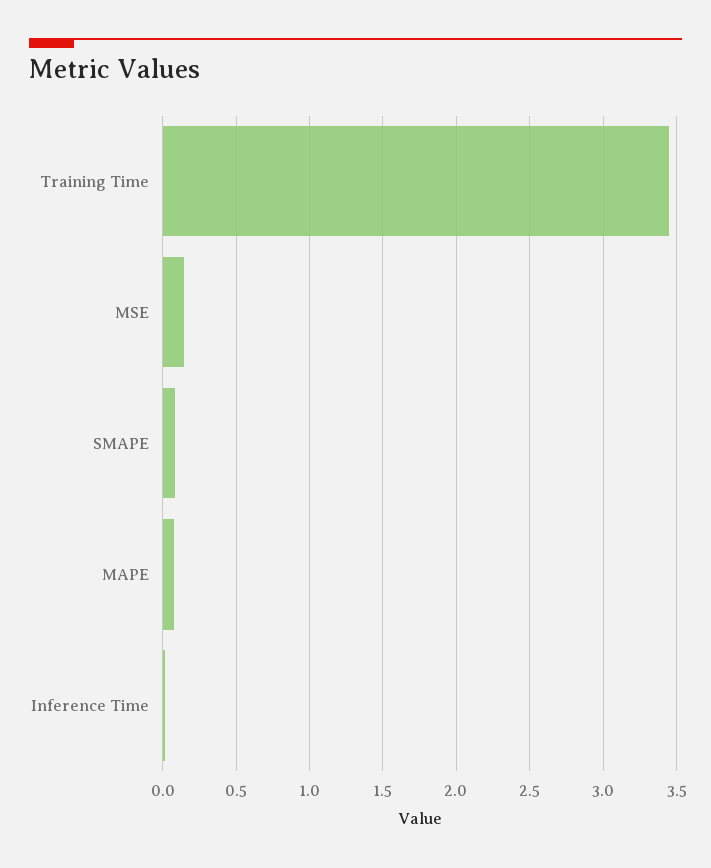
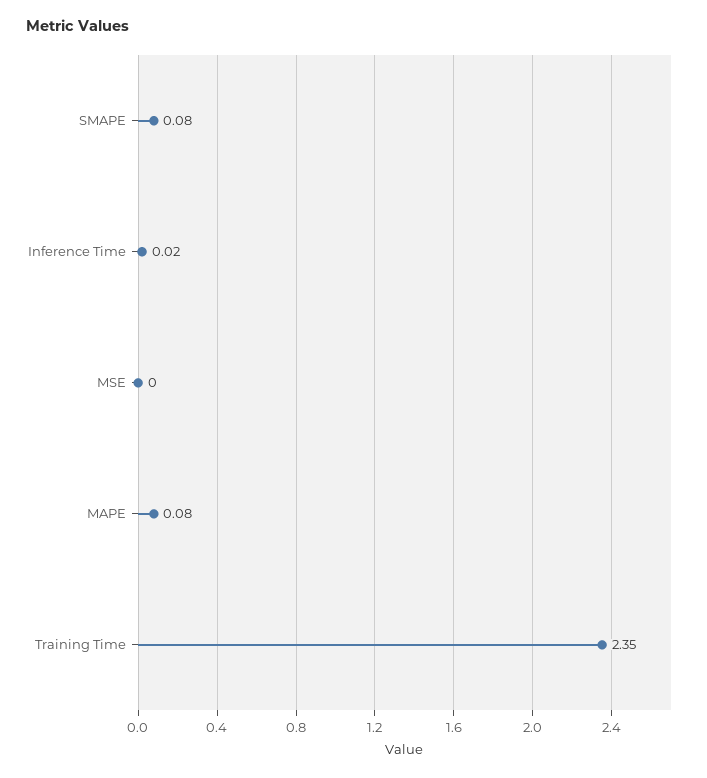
  {
-   "Training Time": 3.45,
+   "Training Time": 2.35,
-   "MSE": 0.15,
+   "MSE": 0,
    "SMAPE": 0.08,
    "MAPE": 0.08,
    "Inference Time": 0.02
  }

